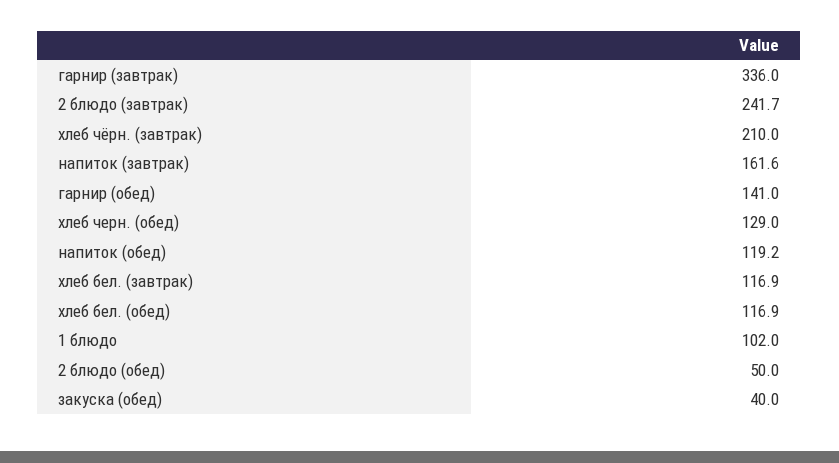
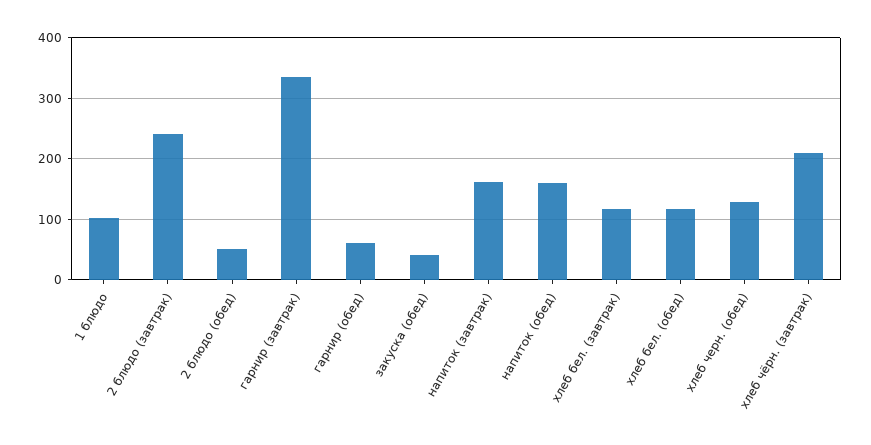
  {
    "гарнир (завтрак)": 336,
    "2 блюдо (завтрак)": 241.7,
    "хлеб чёрн. (завтрак)": 210,
    "напиток (завтрак)": 161.6,
-   "гарнир (обед)": 141,
+   "гарнир (обед)": 60,
    "хлеб черн. (обед)": 129,
-   "напиток (обед)": 119.2,
+   "напиток (обед)": 160,
    "хлеб бел. (завтрак)": 116.9,
    "хлеб бел. (обед)": 116.9,
    "1 блюдо": 102,
    "2 блюдо (обед)": 50,
    "закуска (обед)": 40
  }

